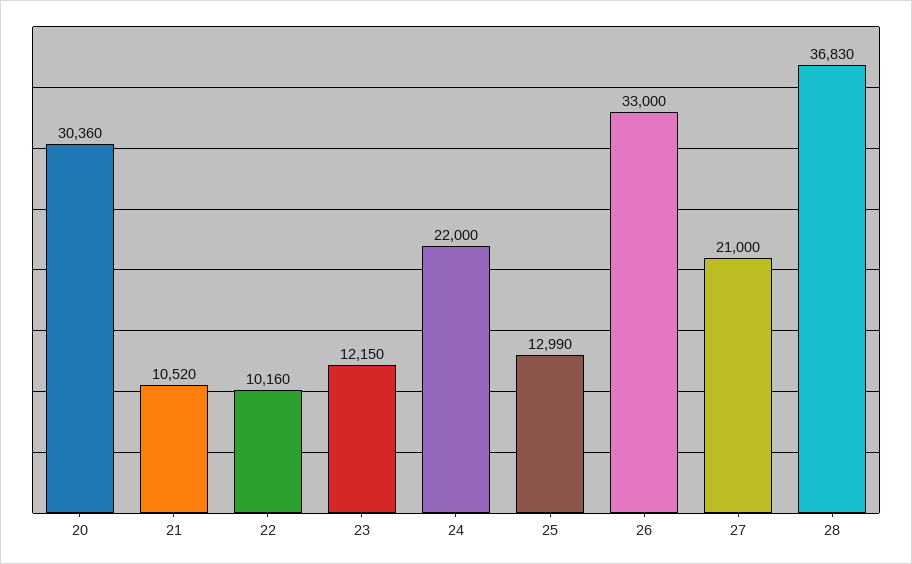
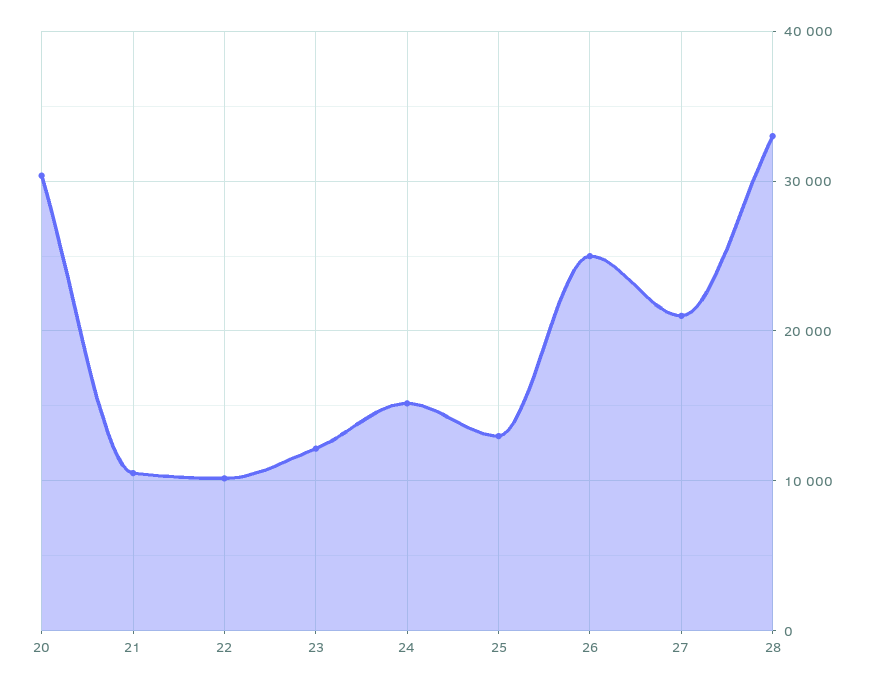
  {
    "20": 30360,
    "21": 10520,
    "22": 10160,
    "23": 12150,
-   "24": 22000,
+   "24": 15000,
    "25": 12990,
-   "26": 33000,
+   "26": 25000,
    "27": 21000,
-   "28": 36830
+   "28": 33000
  }

